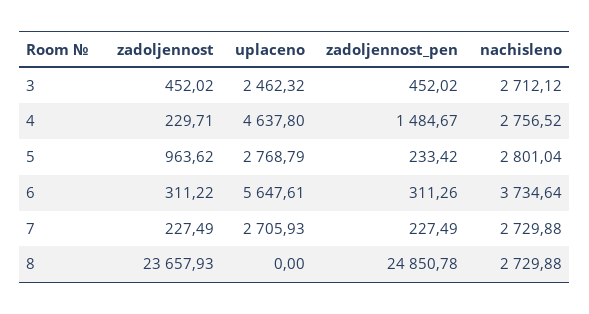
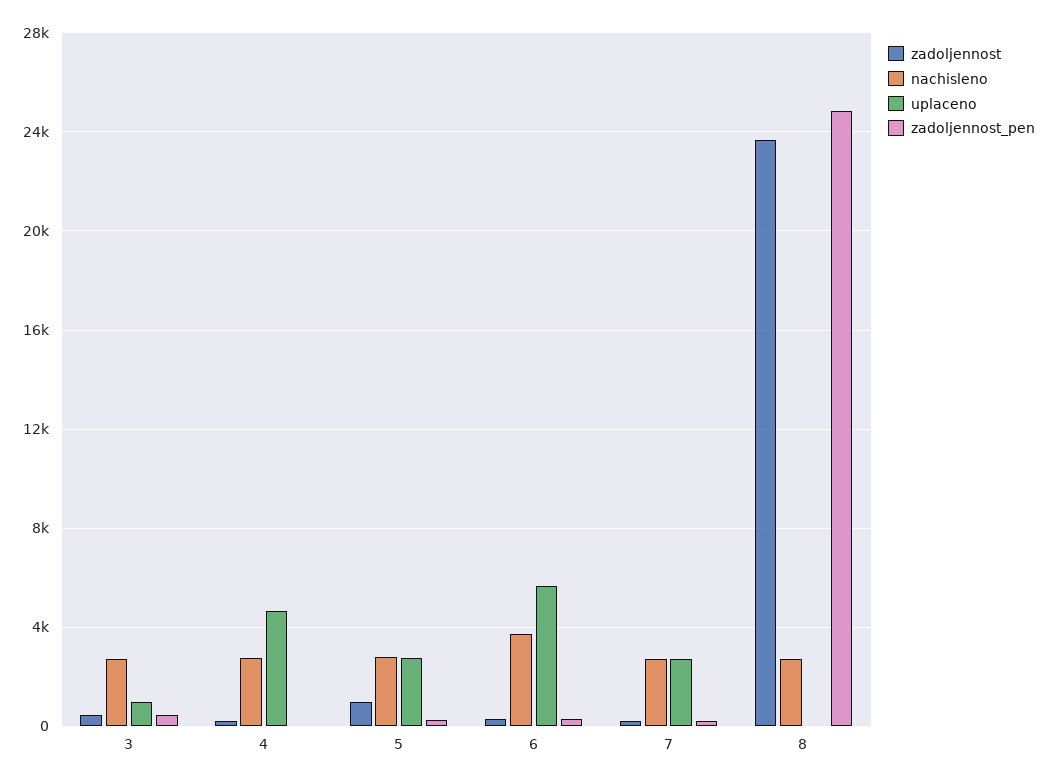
  {
    "zadoljennost": {
      "3": 452.02,
      "4": 229.71,
      "5": 963.62,
      "6": 311.22,
      "7": 227.49,
      "8": 23657.93
    },
    "uplaceno": {
-     "3": 2462.32,
+     "3": 1000,
      "4": 4637.8,
      "5": 2768.79,
      "6": 5647.61,
      "7": 2705.93,
      "8": 0
    },
    "zadoljennost_pen": {
      "3": 452.02,
-     "4": 1484.67,
+     "4": 0,
      "5": 233.42,
      "6": 311.26,
      "7": 227.49,
      "8": 24850.78
    },
    "nachisleno": {
      "3": 2712.12,
      "4": 2756.52,
      "5": 2801.04,
      "6": 3734.64,
      "7": 2729.88,
      "8": 2729.88
    }
  }

